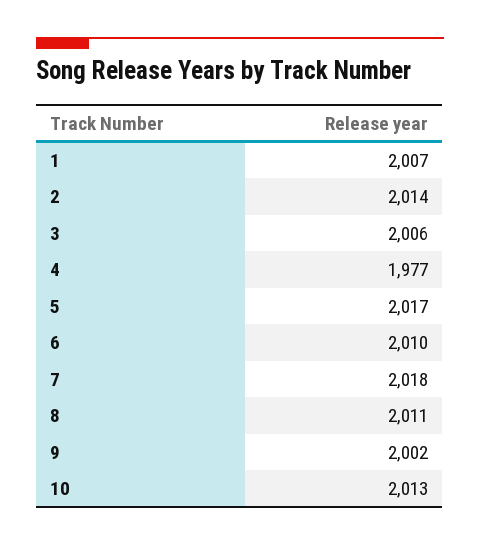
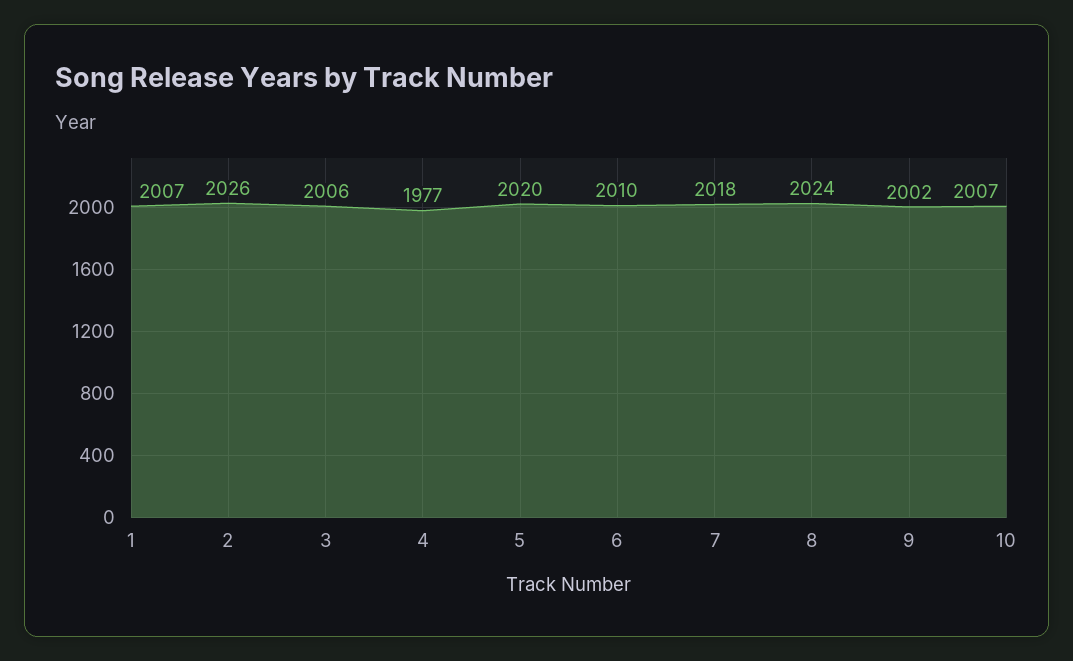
  {
    "1": 2007,
-   "2": 2014,
+   "2": 2026,
    "3": 2006,
    "4": 1977,
-   "5": 2017,
+   "5": 2020,
    "6": 2010,
    "7": 2018,
-   "8": 2011,
+   "8": 2024,
    "9": 2002,
-   "10": 2013
+   "10": 2007
  }

